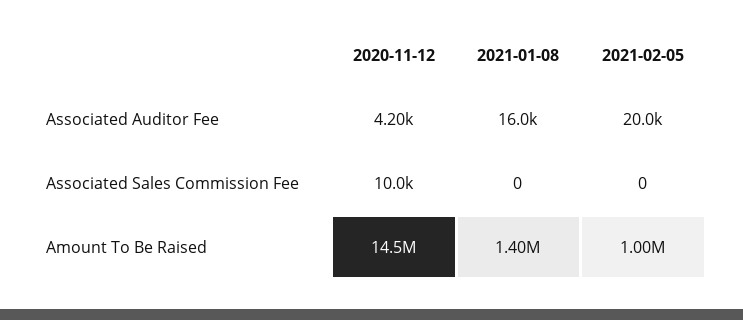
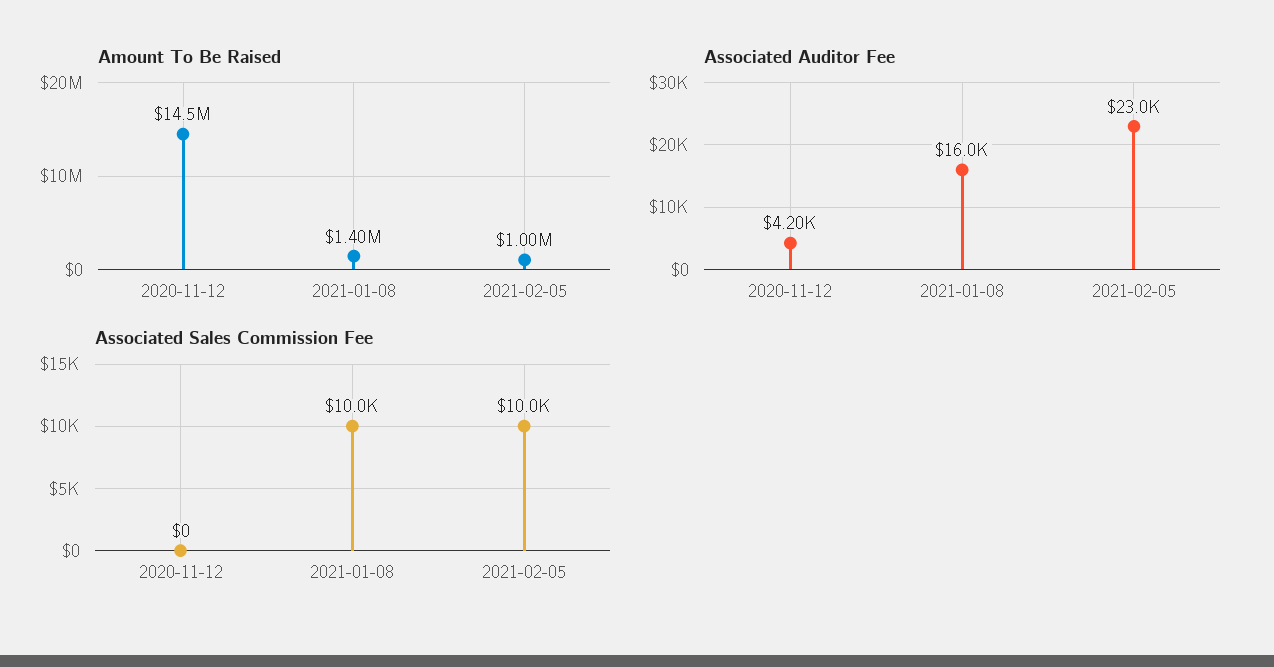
  {
    "Associated Auditor Fee": {
      "2020-11-12": 4200,
      "2021-01-08": 16000,
-     "2021-02-05": 20000
+     "2021-02-05": 23000
    },
    "Associated Sales Commission Fee": {
-     "2020-11-12": 10000,
+     "2020-11-12": 0,
-     "2021-01-08": 0,
+     "2021-01-08": 10000,
-     "2021-02-05": 0
+     "2021-02-05": 10000
    },
    "Amount To Be Raised": {
      "2020-11-12": 14500000,
      "2021-01-08": 1400000,
      "2021-02-05": 1000000
    }
  }

